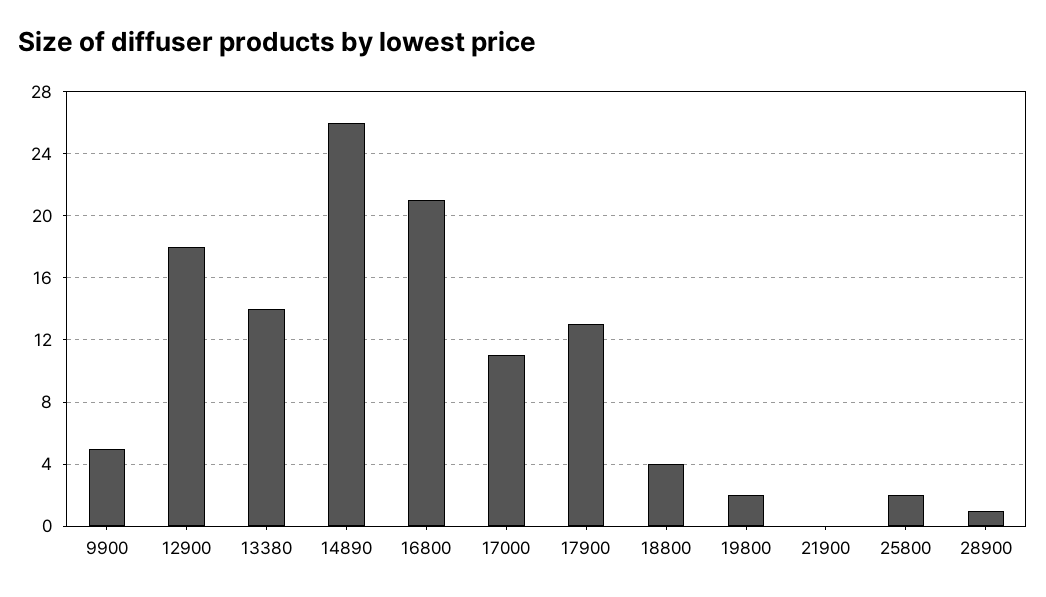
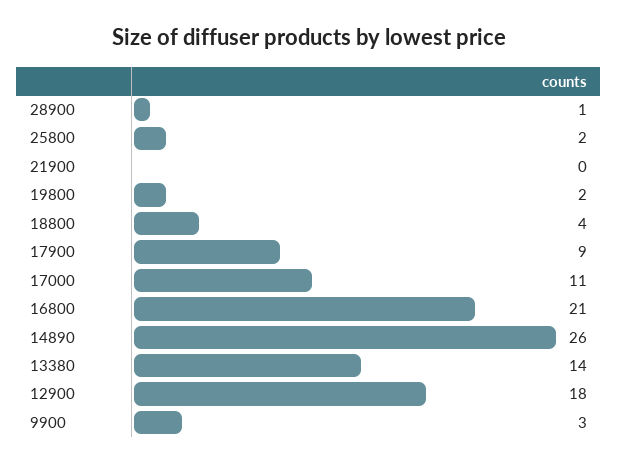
  {
-   "9900": 5,
+   "9900": 3,
    "12900": 18,
    "13380": 14,
    "14890": 26,
    "16800": 21,
    "17000": 11,
-   "17900": 13,
+   "17900": 9,
    "18800": 4,
    "19800": 2,
    "21900": 0,
    "25800": 2,
    "28900": 1
  }

